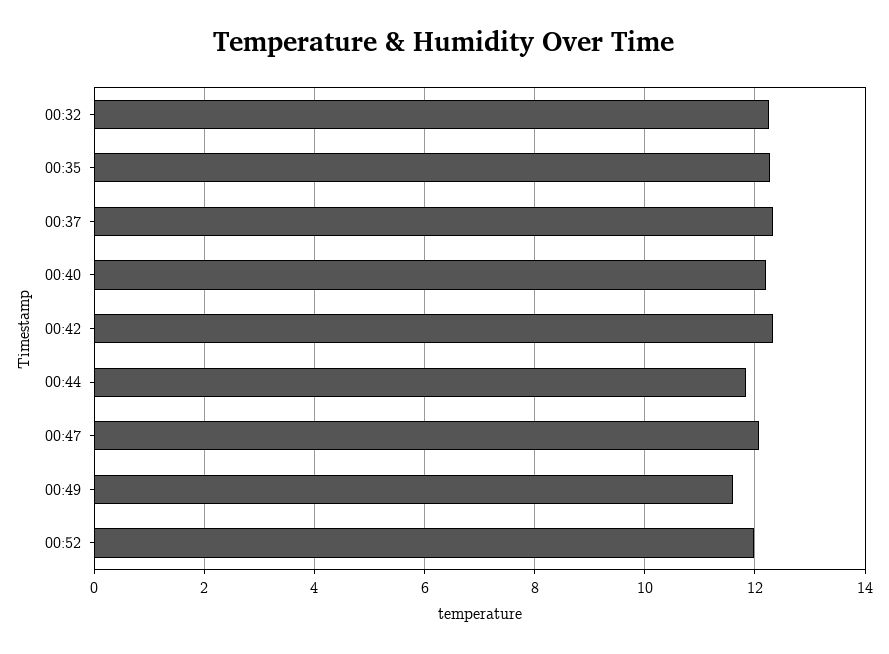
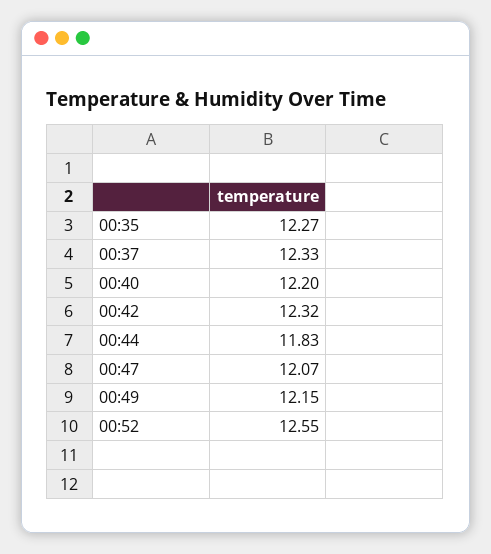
  {
-   "00:32": 12.2,
    "00:35": 12.27,
    "00:37": 12.33,
    "00:40": 12.2,
    "00:42": 12.32,
    "00:44": 11.83,
    "00:47": 12.07,
-   "00:49": 11.6,
+   "00:49": 12.15,
-   "00:52": 12
+   "00:52": 12.55
  }

